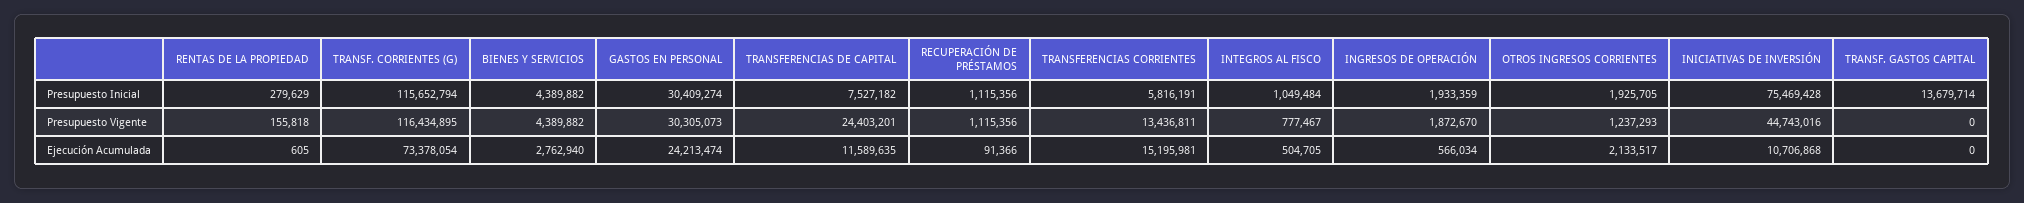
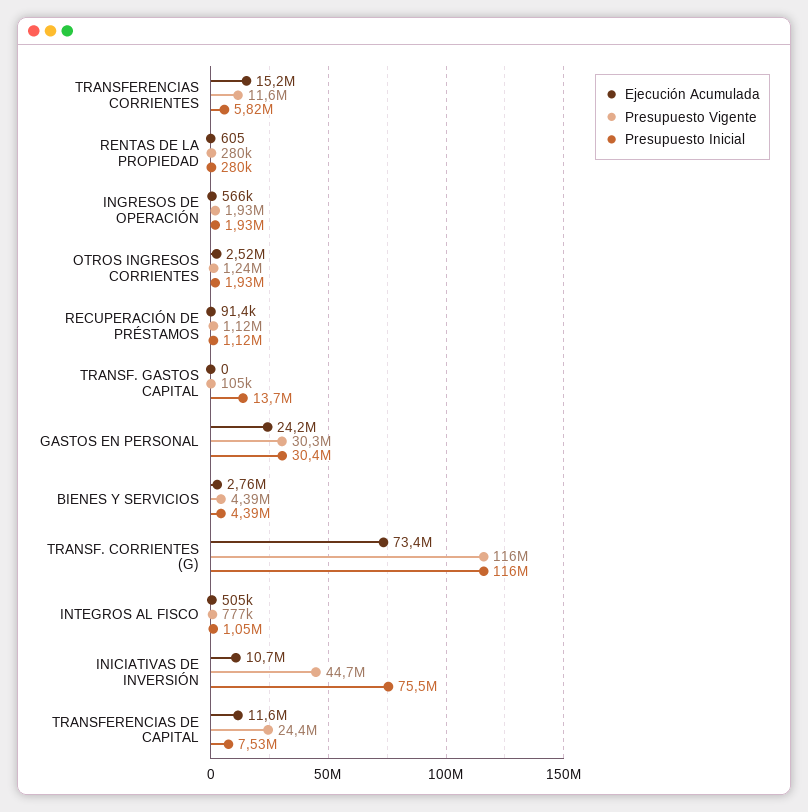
  {
    "Presupuesto Inicial": {
      "RENTAS DE LA PROPIEDAD": 279629,
      "TRANSF. CORRIENTES (G)": 115652794,
      "BIENES Y SERVICIOS": 4389882,
      "GASTOS EN PERSONAL": 30409274,
      "TRANSFERENCIAS DE CAPITAL": 7527182,
      "RECUPERACIÓN DE PRÉSTAMOS": 1115356,
      "TRANSFERENCIAS CORRIENTES": 5816191,
      "INTEGROS AL FISCO": 1049484,
      "INGRESOS DE OPERACIÓN": 1933359,
      "OTROS INGRESOS CORRIENTES": 1925705,
      "INICIATIVAS DE INVERSIÓN": 75469428,
      "TRANSF. GASTOS CAPITAL": 13679714
    },
    "Presupuesto Vigente": {
-     "RENTAS DE LA PROPIEDAD": 155818,
+     "RENTAS DE LA PROPIEDAD": 280000,
      "TRANSF. CORRIENTES (G)": 116434895,
      "BIENES Y SERVICIOS": 4389882,
      "GASTOS EN PERSONAL": 30305073,
      "TRANSFERENCIAS DE CAPITAL": 24403201,
      "RECUPERACIÓN DE PRÉSTAMOS": 1115356,
-     "TRANSFERENCIAS CORRIENTES": 13436811,
+     "TRANSFERENCIAS CORRIENTES": 11600000,
      "INTEGROS AL FISCO": 777467,
-     "INGRESOS DE OPERACIÓN": 1872670,
+     "INGRESOS DE OPERACIÓN": 1930000,
      "OTROS INGRESOS CORRIENTES": 1237293,
      "INICIATIVAS DE INVERSIÓN": 44743016,
-     "TRANSF. GASTOS CAPITAL": 0
+     "TRANSF. GASTOS CAPITAL": 105000
    },
    "Ejecución Acumulada": {
      "RENTAS DE LA PROPIEDAD": 605,
      "TRANSF. CORRIENTES (G)": 73378054,
      "BIENES Y SERVICIOS": 2762940,
      "GASTOS EN PERSONAL": 24213474,
      "TRANSFERENCIAS DE CAPITAL": 11589635,
      "RECUPERACIÓN DE PRÉSTAMOS": 91366,
      "TRANSFERENCIAS CORRIENTES": 15195981,
      "INTEGROS AL FISCO": 504705,
      "INGRESOS DE OPERACIÓN": 566034,
-     "OTROS INGRESOS CORRIENTES": 2133517,
+     "OTROS INGRESOS CORRIENTES": 2520000,
      "INICIATIVAS DE INVERSIÓN": 10706868,
      "TRANSF. GASTOS CAPITAL": 0
    }
  }

